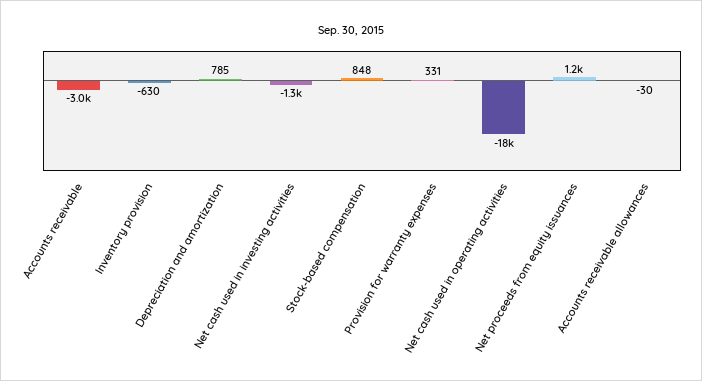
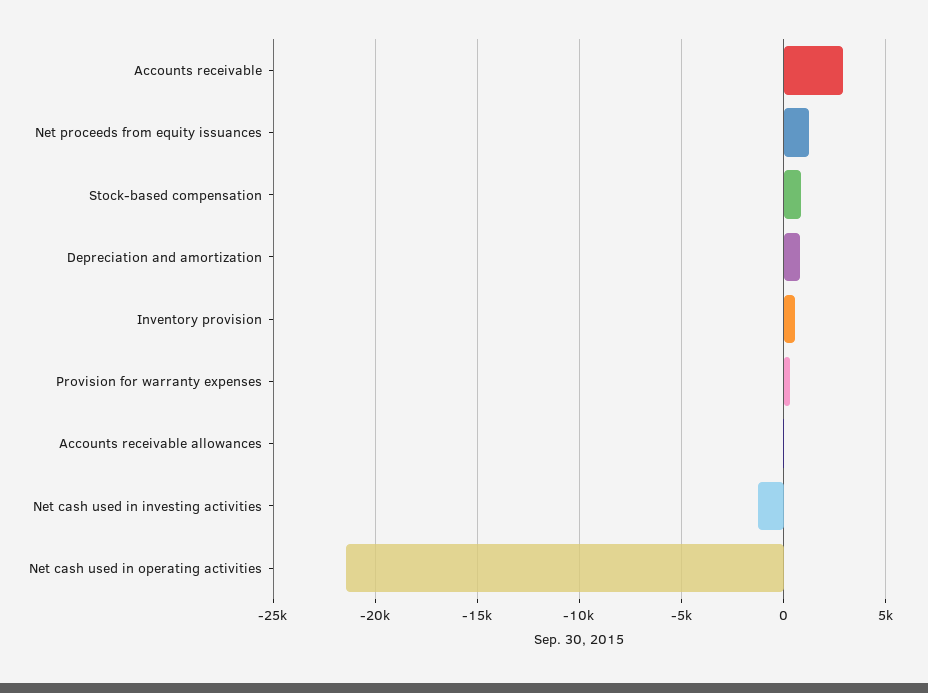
  {
-   "Accounts receivable": -3000,
+   "Accounts receivable": 3000,
-   "Inventory provision": -630,
+   "Inventory provision": 500,
    "Depreciation and amortization": 785,
    "Net cash used in investing activities": -1300,
    "Stock-based compensation": 848,
    "Provision for warranty expenses": 331,
-   "Net cash used in operating activities": -18000,
+   "Net cash used in operating activities": -21500,
    "Net proceeds from equity issuances": 1200,
    "Accounts receivable allowances": -30
  }

